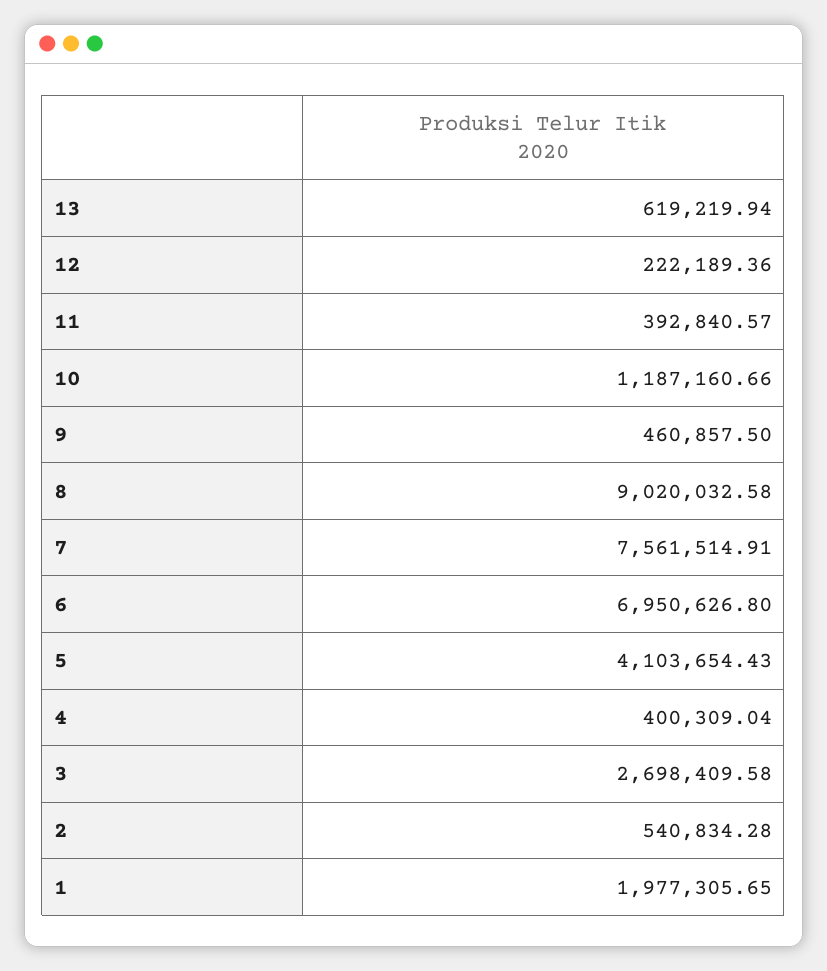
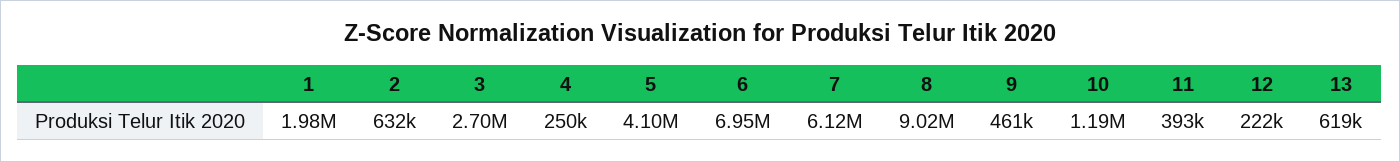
  {
    "13": 619219.94,
    "12": 222189.36,
    "11": 392840.57,
    "10": 1187160.66,
    "9": 460857.5,
    "8": 9020032.58,
-   "7": 7561514.91,
+   "7": 6120000,
    "6": 6950626.8,
    "5": 4103654.43,
-   "4": 400309.04,
+   "4": 250000,
    "3": 2698409.58,
-   "2": 540834.28,
+   "2": 632000,
    "1": 1977305.65
  }

